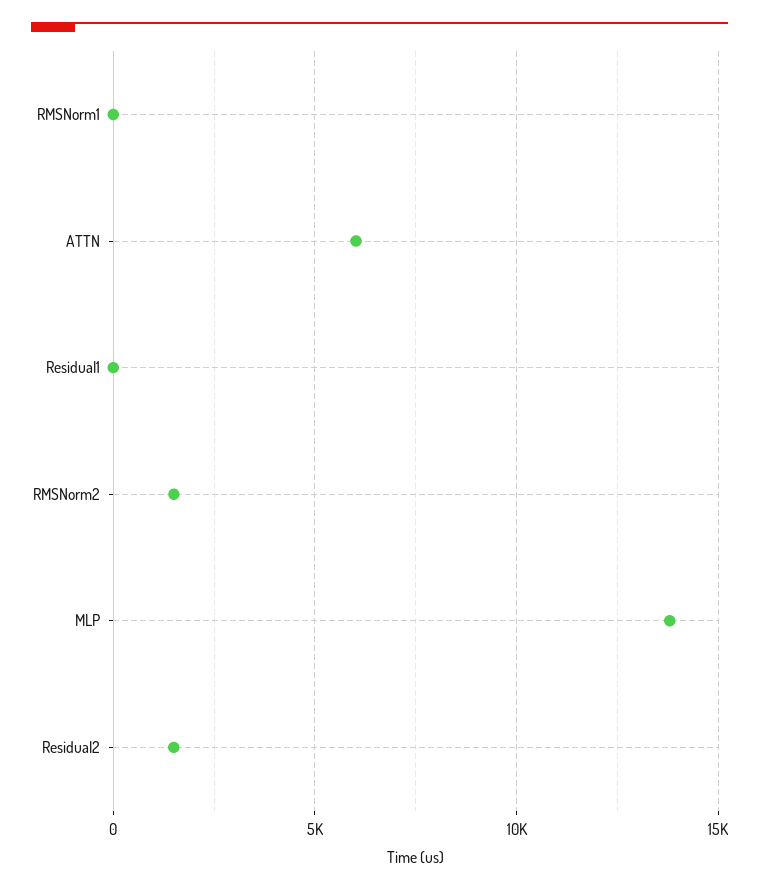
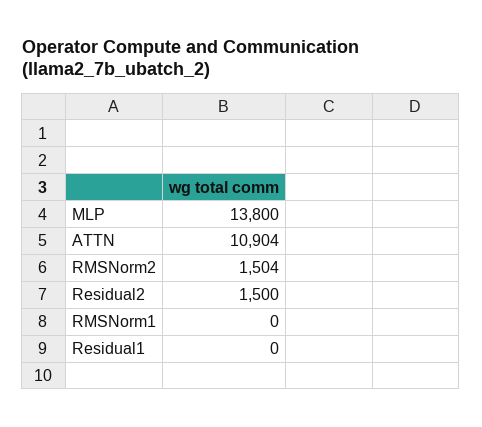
  {
    "RMSNorm1": 0,
-   "ATTN": 6000,
+   "ATTN": 10904,
    "Residual1": 0,
    "RMSNorm2": 1504,
    "MLP": 13800,
    "Residual2": 1500
  }

